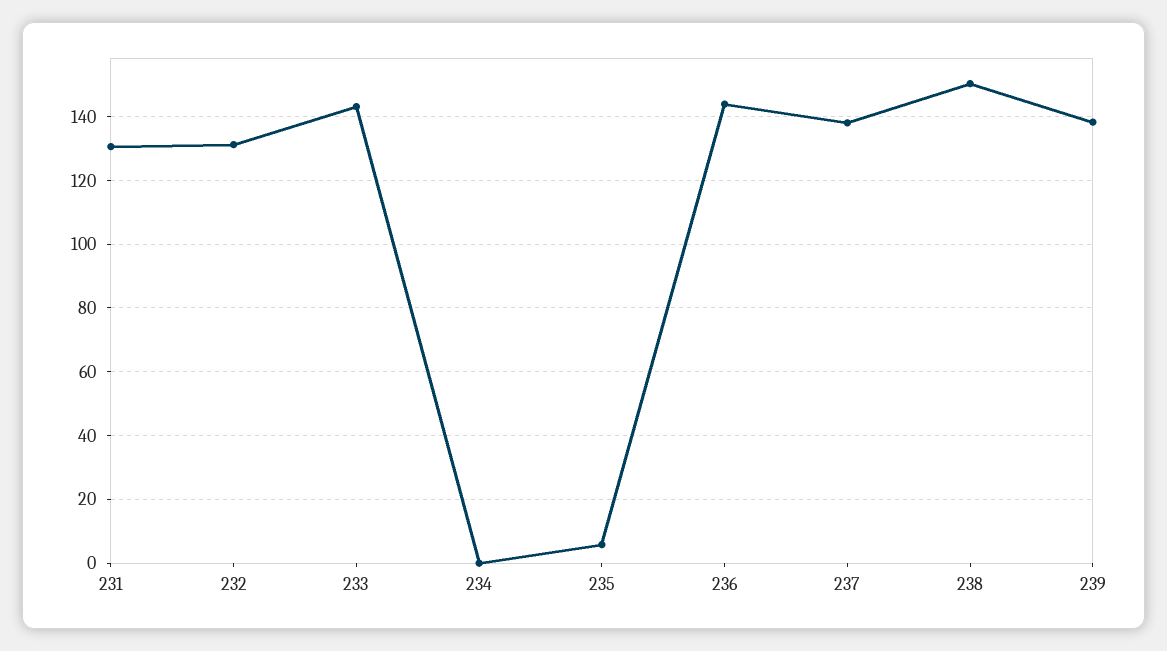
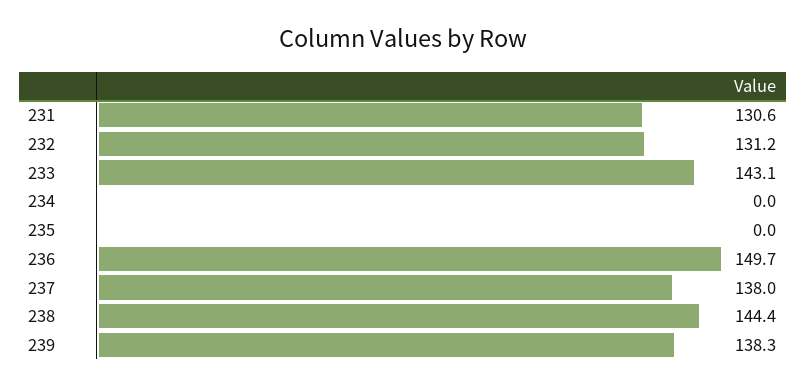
  {
    "231": 130.6,
    "232": 131.2,
    "233": 143.1,
    "234": 0,
-   "235": 6,
+   "235": 0,
-   "236": 144,
+   "236": 149.7,
    "237": 138,
-   "238": 150,
+   "238": 144.4,
    "239": 138.3
  }

